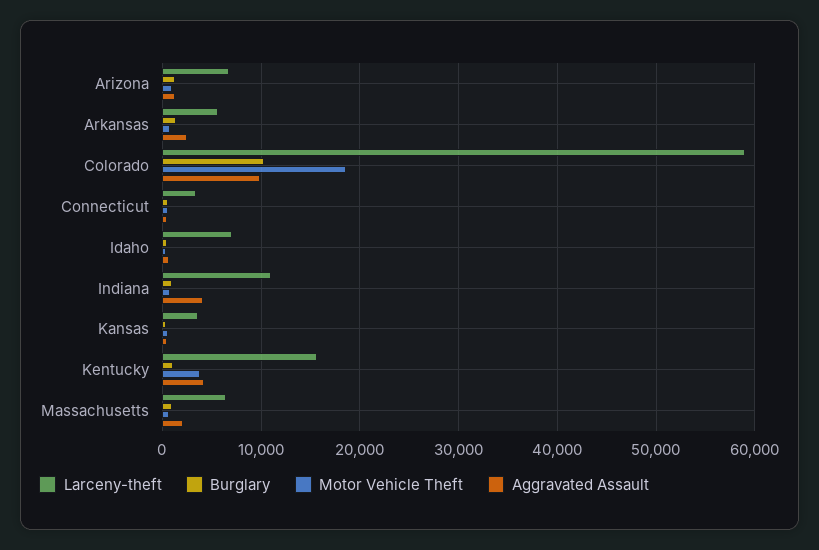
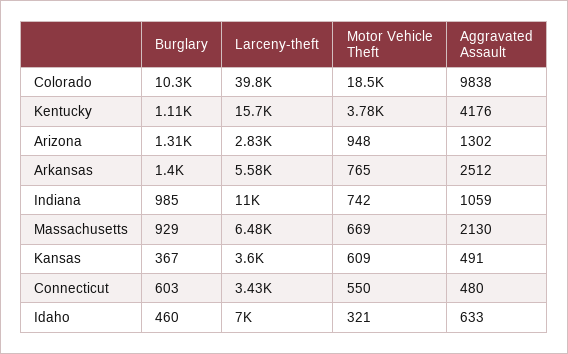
  {
    "Larceny-theft": {
-     "Arizona": 7000,
+     "Arizona": 2830,
      "Arkansas": 5580,
-     "Colorado": 59000,
+     "Colorado": 39800,
      "Connecticut": 3430,
      "Idaho": 7000,
      "Indiana": 11000,
      "Kansas": 3600,
      "Kentucky": 15700,
      "Massachusetts": 6480
    },
    "Burglary": {
      "Arizona": 1310,
      "Arkansas": 1400,
      "Colorado": 10300,
      "Connecticut": 603,
      "Idaho": 460,
      "Indiana": 985,
      "Kansas": 367,
      "Kentucky": 1110,
      "Massachusetts": 929
    },
    "Motor Vehicle Theft": {
      "Arizona": 948,
      "Arkansas": 765,
      "Colorado": 18500,
      "Connecticut": 550,
      "Idaho": 321,
      "Indiana": 742,
      "Kansas": 609,
      "Kentucky": 3780,
      "Massachusetts": 669
    },
    "Aggravated Assault": {
      "Arizona": 1302,
      "Arkansas": 2512,
      "Colorado": 9838,
      "Connecticut": 480,
      "Idaho": 633,
-     "Indiana": 4000,
+     "Indiana": 1059,
      "Kansas": 491,
      "Kentucky": 4176,
      "Massachusetts": 2130
    }
  }

